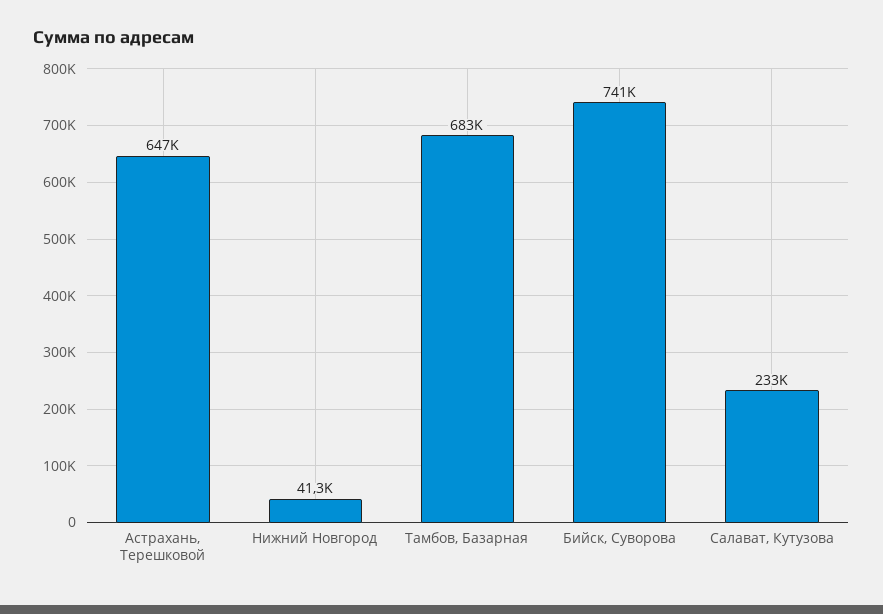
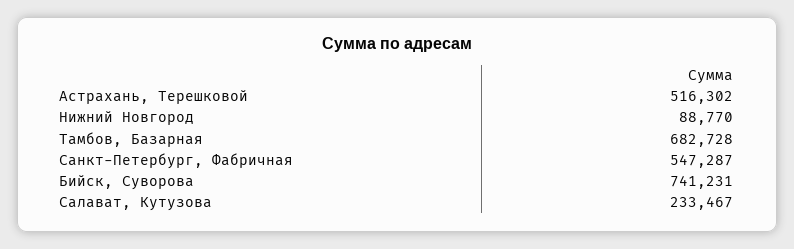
  {
-   "Астрахань, Терешковой": 647000,
+   "Астрахань, Терешковой": 516302,
-   "Нижний Новгород": 41300,
+   "Нижний Новгород": 88770,
    "Тамбов, Базарная": 682728,
    "Бийск, Суворова": 741231,
-   "Салават, Кутузова": 233467
+   "Салават, Кутузова": 233467,
+   "Санкт-Петербург, Фабричная": 547287
  }

